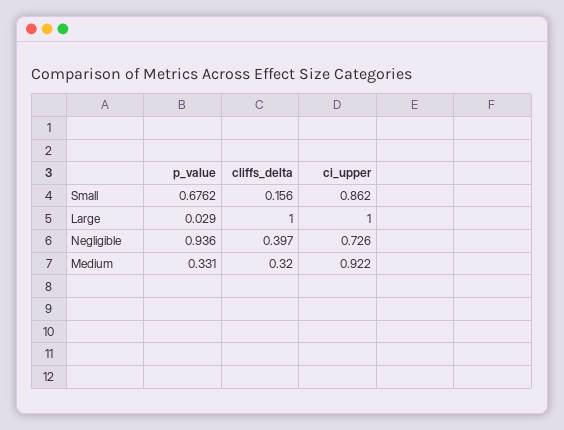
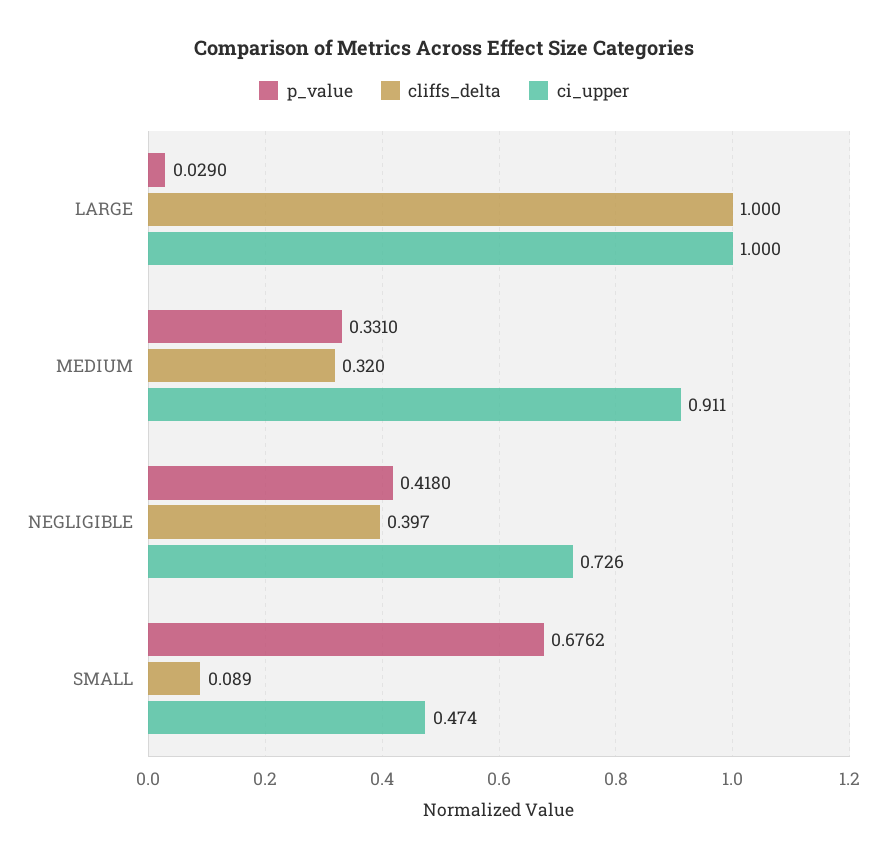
  {
    "p_value": {
      "Small": 0.6762,
      "Large": 0.029,
-     "Negligible": 0.936,
+     "Negligible": 0.418,
      "Medium": 0.331
    },
    "cliffs_delta": {
-     "Small": 0.156,
+     "Small": 0.089,
      "Large": 1,
      "Negligible": 0.397,
      "Medium": 0.32
    },
    "ci_upper": {
-     "Small": 0.862,
+     "Small": 0.474,
      "Large": 1,
      "Negligible": 0.726,
-     "Medium": 0.922
+     "Medium": 0.911
    }
  }

